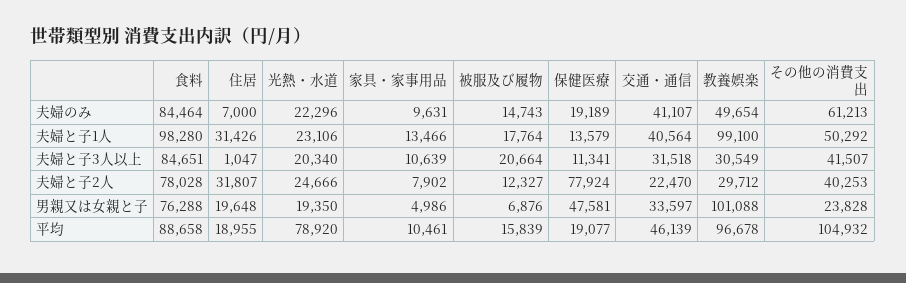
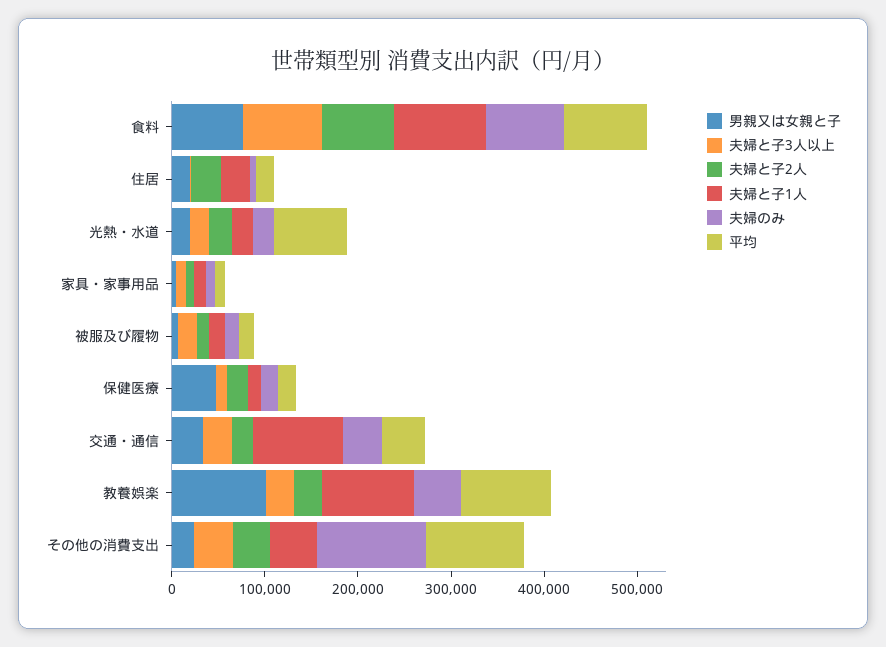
  {
    "夫婦のみ": {
      "食料": 84464,
      "住居": 7000,
      "光熱・水道": 22296,
      "家具・家事用品": 9631,
      "被服及び履物": 14743,
      "保健医療": 19189,
      "交通・通信": 41107,
      "教養娯楽": 49654,
-     "その他の消費支出": 61213
+     "その他の消費支出": 120000
    },
    "夫婦と子1人": {
      "食料": 98280,
      "住居": 31426,
      "光熱・水道": 23106,
      "家具・家事用品": 13466,
      "被服及び履物": 17764,
      "保健医療": 13579,
-     "交通・通信": 40564,
+     "交通・通信": 100000,
      "教養娯楽": 99100,
      "その他の消費支出": 50292
    },
    "夫婦と子3人以上": {
      "食料": 84651,
      "住居": 1047,
      "光熱・水道": 20340,
      "家具・家事用品": 10639,
      "被服及び履物": 20664,
      "保健医療": 11341,
      "交通・通信": 31518,
      "教養娯楽": 30549,
      "その他の消費支出": 41507
    },
    "夫婦と子2人": {
      "食料": 78028,
      "住居": 31807,
      "光熱・水道": 24666,
      "家具・家事用品": 7902,
      "被服及び履物": 12327,
-     "保健医療": 77924,
+     "保健医療": 20000,
      "交通・通信": 22470,
      "教養娯楽": 29712,
      "その他の消費支出": 40253
    },
    "男親又は女親と子": {
      "食料": 76288,
      "住居": 19648,
      "光熱・水道": 19350,
      "家具・家事用品": 4986,
      "被服及び履物": 6876,
      "保健医療": 47581,
      "交通・通信": 33597,
      "教養娯楽": 101088,
      "その他の消費支出": 23828
    },
    "平均": {
      "食料": 88658,
      "住居": 18955,
      "光熱・水道": 78920,
      "家具・家事用品": 10461,
      "被服及び履物": 15839,
      "保健医療": 19077,
      "交通・通信": 46139,
      "教養娯楽": 96678,
      "その他の消費支出": 104932
    }
  }

